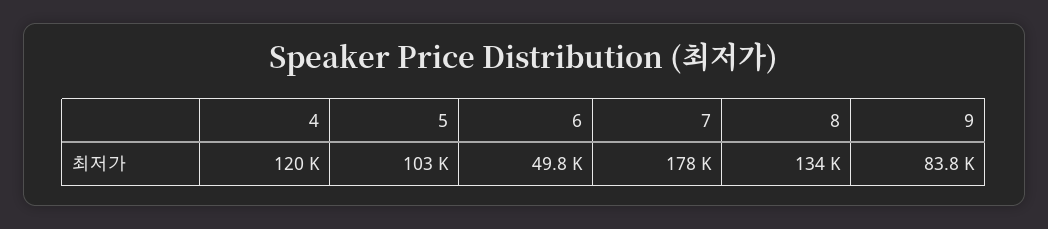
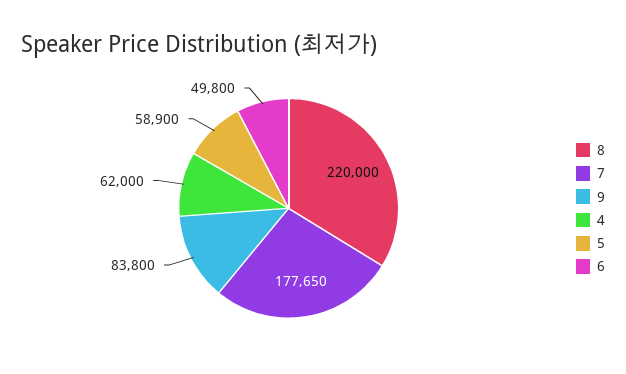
  {
-   "4": 120000,
+   "4": 62000,
-   "5": 103000,
+   "5": 58900,
    "6": 49800,
    "7": 177650,
-   "8": 134000,
+   "8": 220000,
    "9": 83800
  }

